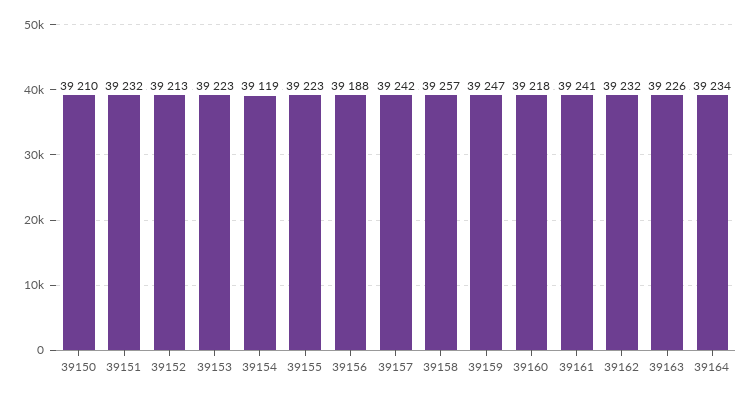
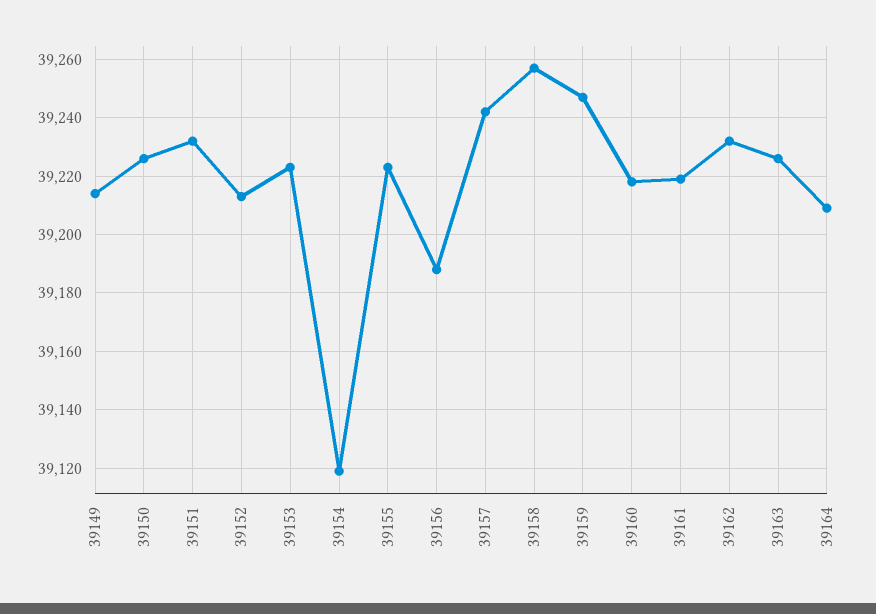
  {
-   "39150": 39210,
+   "39150": 39225,
    "39151": 39232,
    "39152": 39213,
    "39153": 39223,
    "39154": 39119,
    "39155": 39223,
    "39156": 39188,
    "39157": 39242,
    "39158": 39257,
    "39159": 39247,
    "39160": 39218,
-   "39161": 39241,
+   "39161": 39220,
    "39162": 39232,
    "39163": 39226,
-   "39164": 39234
+   "39164": 39210,
+   "39149": 39215
  }

